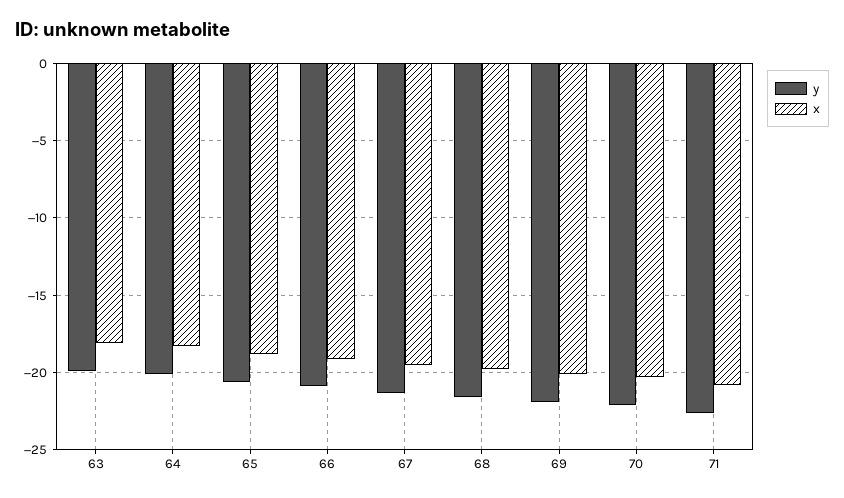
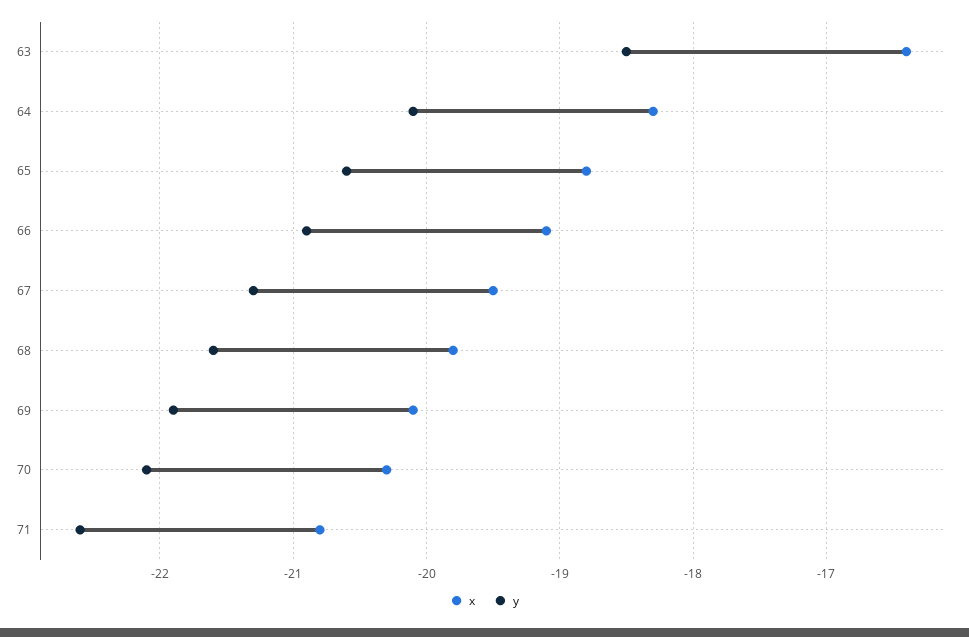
  {
    "y": {
-     "63": -20,
+     "63": -18.5,
      "64": -20.1,
      "65": -20.6,
      "66": -20.9,
      "67": -21.3,
      "68": -21.6,
      "69": -21.9,
      "70": -22.1,
      "71": -22.6
    },
    "x": {
-     "63": -18,
+     "63": -16.4,
      "64": -18.3,
      "65": -18.8,
      "66": -19.1,
      "67": -19.5,
      "68": -19.8,
      "69": -20.1,
      "70": -20.3,
      "71": -20.8
    }
  }

